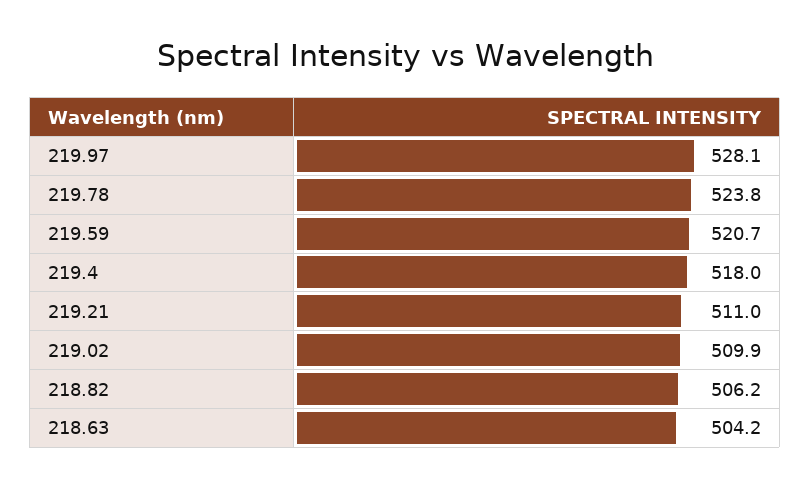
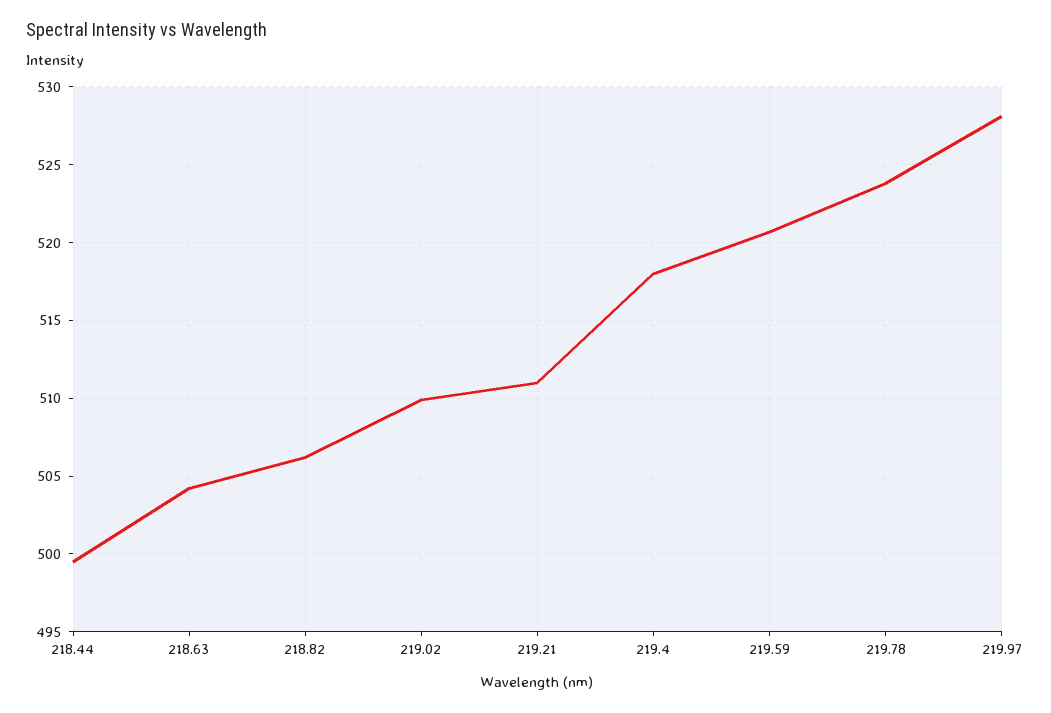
  {
    "219.97": 528.1,
    "219.78": 523.8,
    "219.59": 520.7,
    "219.4": 518,
    "219.21": 511,
    "219.02": 509.9,
    "218.82": 506.2,
-   "218.63": 504.2
+   "218.63": 504.2,
+   "218.44": 499.5
  }

